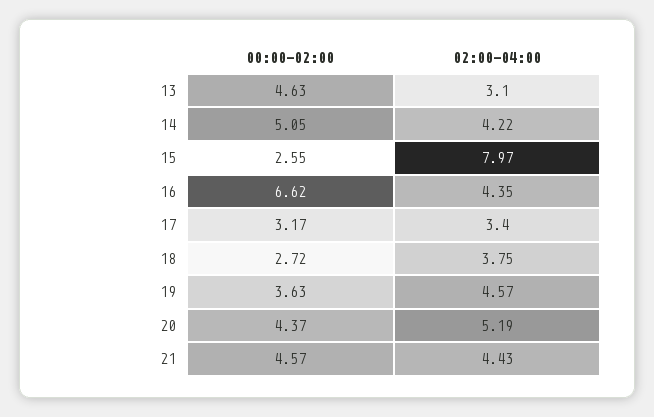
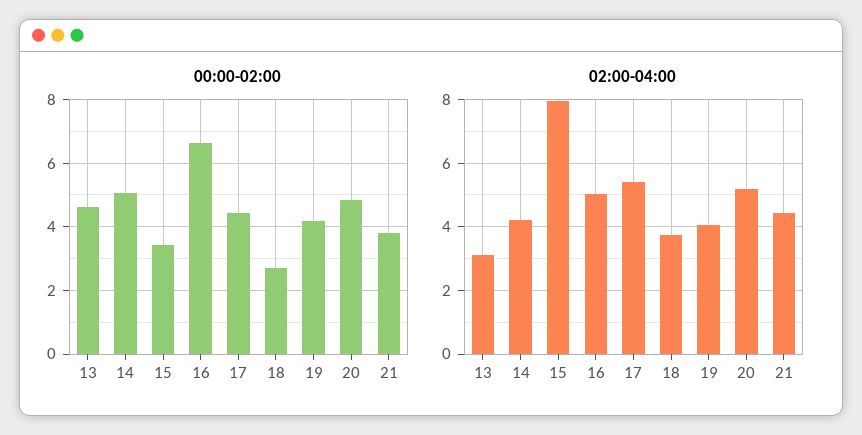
  {
    "00:00-02:00": {
      "13": 4.63,
      "14": 5.05,
-     "15": 2.55,
+     "15": 3.4,
      "16": 6.62,
-     "17": 3.17,
+     "17": 4.4,
      "18": 2.72,
-     "19": 3.63,
+     "19": 4.2,
-     "20": 4.37,
+     "20": 4.8,
-     "21": 4.57
+     "21": 3.8
    },
    "02:00-04:00": {
      "13": 3.1,
      "14": 4.22,
      "15": 7.97,
-     "16": 4.35,
+     "16": 5,
-     "17": 3.4,
+     "17": 5.4,
      "18": 3.75,
-     "19": 4.57,
+     "19": 4,
      "20": 5.19,
      "21": 4.43
    }
  }

